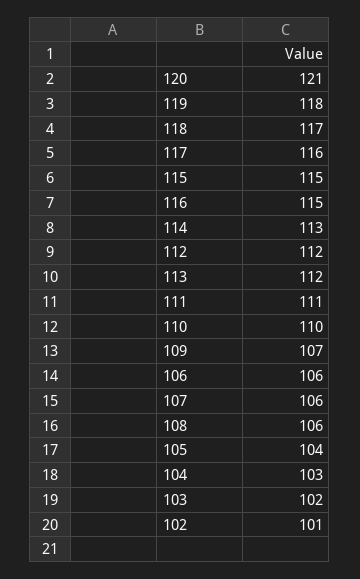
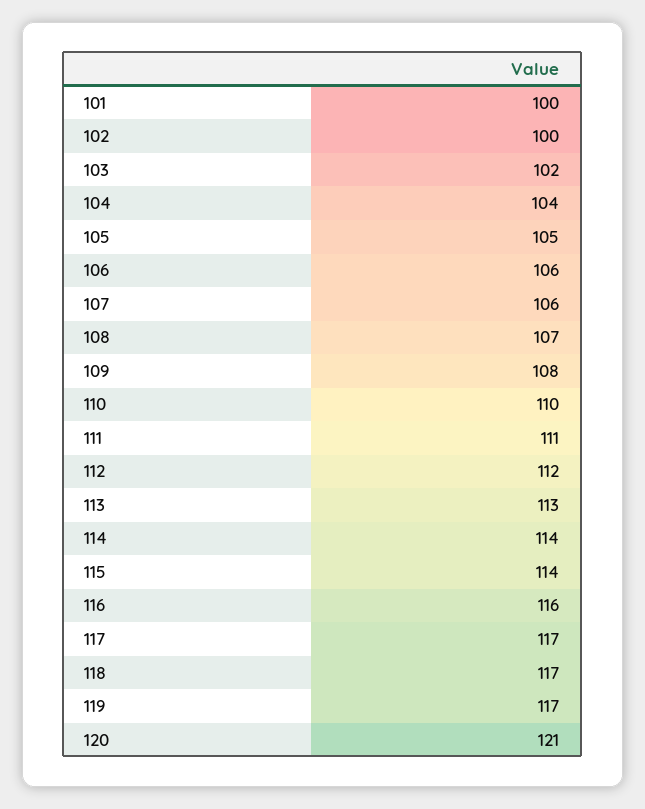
  {
    "120": 121,
-   "119": 118,
+   "119": 117,
    "118": 117,
-   "117": 116,
+   "117": 117,
-   "115": 115,
+   "115": 114,
-   "116": 115,
+   "116": 116,
-   "114": 113,
+   "114": 114,
    "112": 112,
-   "113": 112,
+   "113": 113,
    "111": 111,
    "110": 110,
-   "109": 107,
+   "109": 108,
    "106": 106,
    "107": 106,
-   "108": 106,
+   "108": 107,
-   "105": 104,
+   "105": 105,
-   "104": 103,
+   "104": 104,
    "103": 102,
-   "102": 101
+   "102": 100,
+   "101": 100
  }

